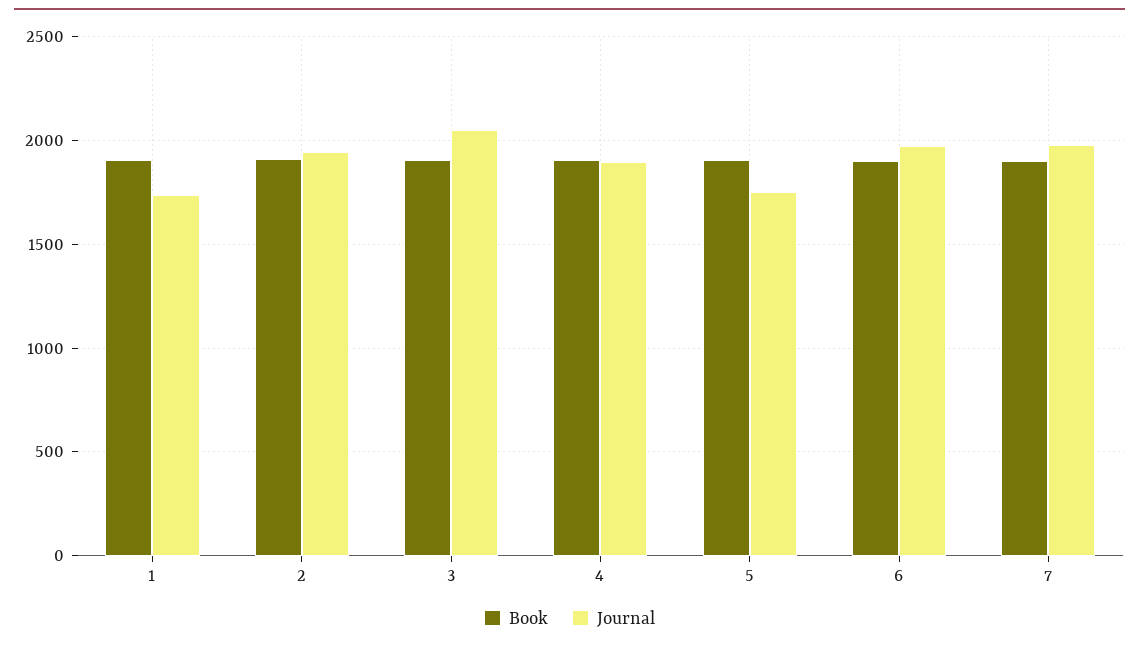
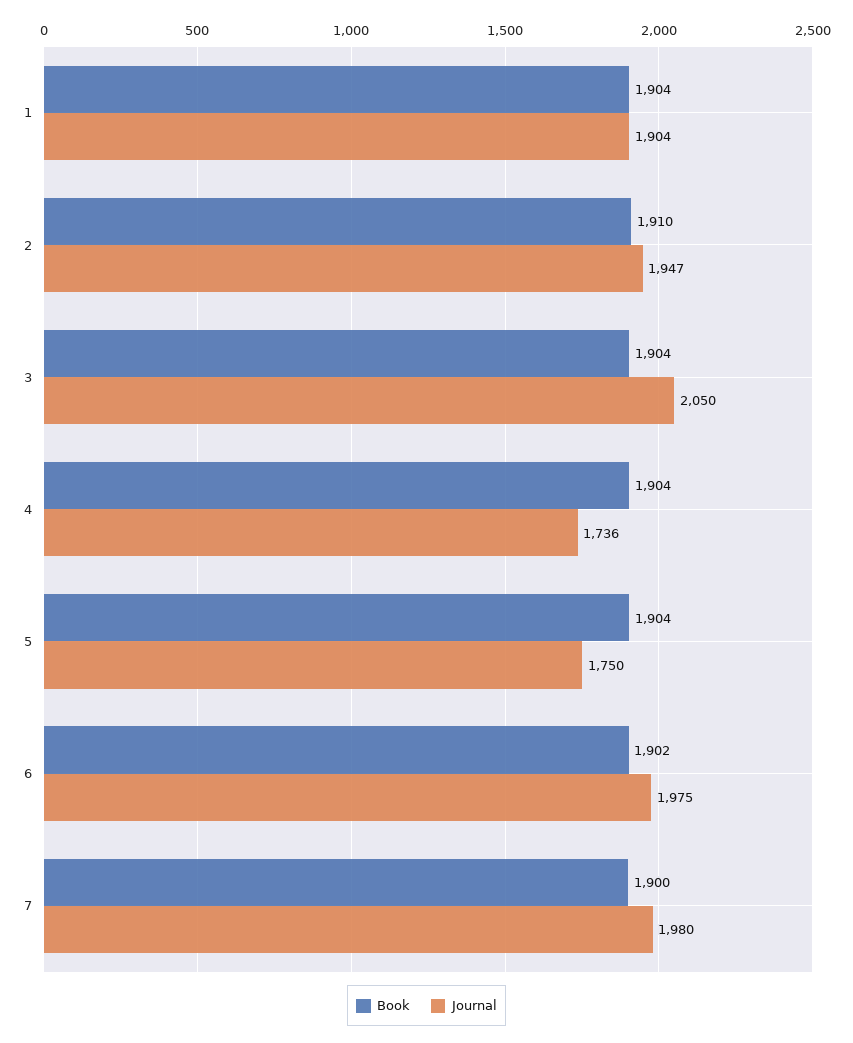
  {
    "Book": {
      "1": 1904,
      "2": 1910,
      "3": 1904,
      "4": 1904,
      "5": 1904,
      "6": 1902,
      "7": 1900
    },
    "Journal": {
-     "1": 1750,
+     "1": 1904,
      "2": 1947,
      "3": 2050,
-     "4": 1900,
+     "4": 1736,
      "5": 1750,
      "6": 1975,
      "7": 1980
    }
  }

